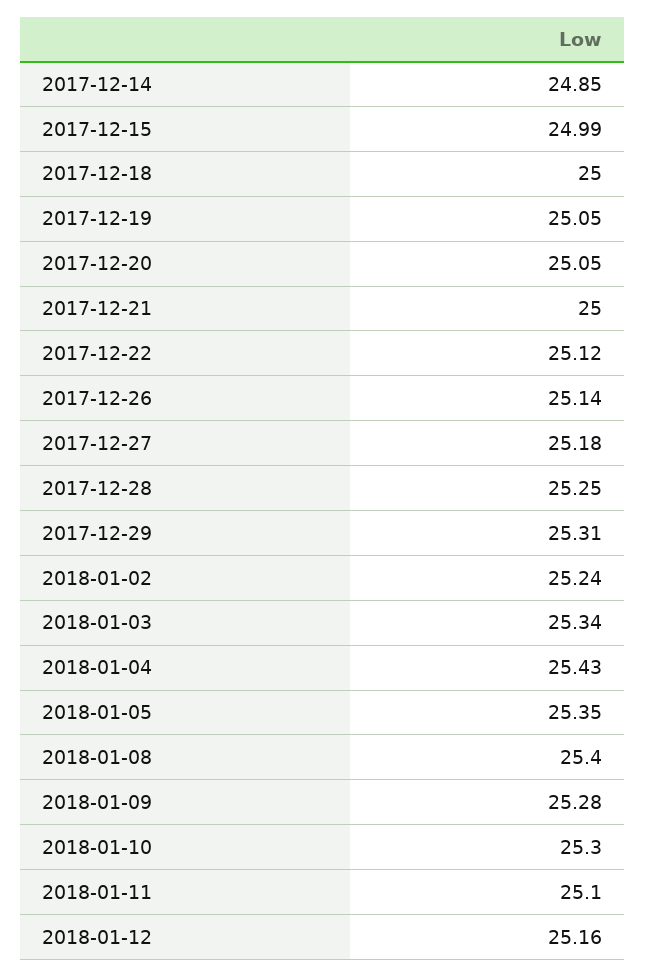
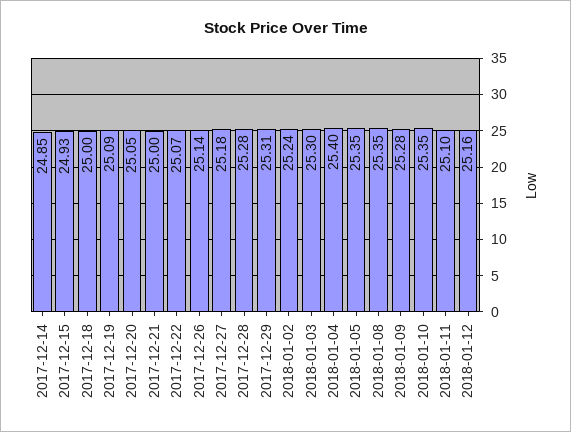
  {
    "2017-12-14": 24.85,
-   "2017-12-15": 24.99,
+   "2017-12-15": 24.93,
    "2017-12-18": 25,
-   "2017-12-19": 25.05,
+   "2017-12-19": 25.09,
    "2017-12-20": 25.05,
    "2017-12-21": 25,
-   "2017-12-22": 25.12,
+   "2017-12-22": 25.07,
    "2017-12-26": 25.14,
    "2017-12-27": 25.18,
-   "2017-12-28": 25.25,
+   "2017-12-28": 25.28,
    "2017-12-29": 25.31,
    "2018-01-02": 25.24,
-   "2018-01-03": 25.34,
+   "2018-01-03": 25.3,
-   "2018-01-04": 25.43,
+   "2018-01-04": 25.4,
    "2018-01-05": 25.35,
-   "2018-01-08": 25.4,
+   "2018-01-08": 25.35,
    "2018-01-09": 25.28,
-   "2018-01-10": 25.3,
+   "2018-01-10": 25.35,
    "2018-01-11": 25.1,
    "2018-01-12": 25.16
  }

